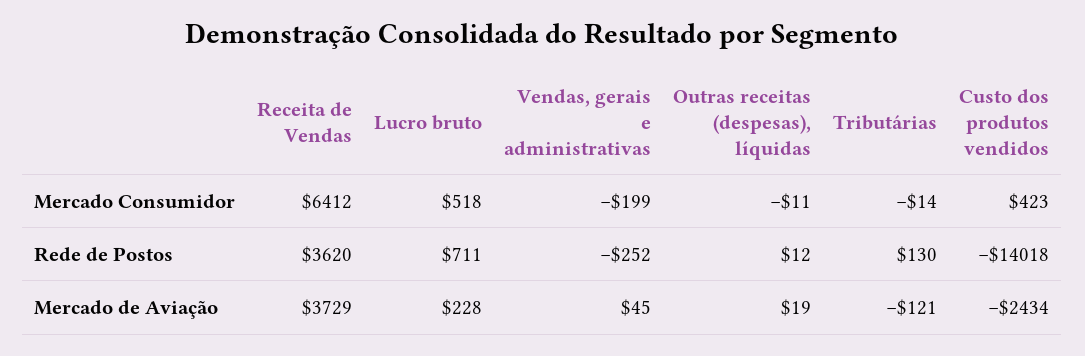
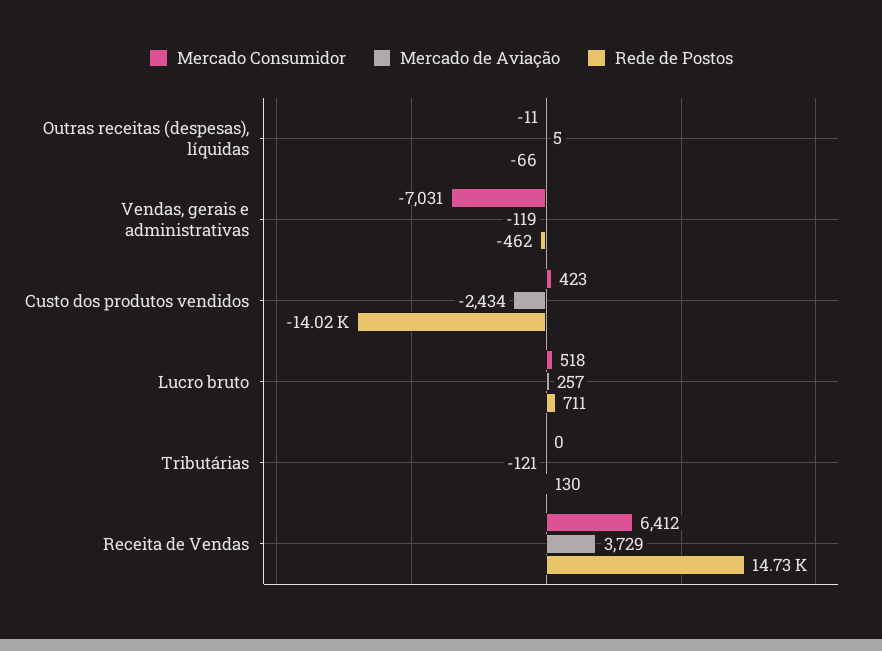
  {
    "Mercado Consumidor": {
      "Receita de Vendas": 6412,
      "Lucro bruto": 518,
-     "Vendas, gerais e administrativas": -199,
+     "Vendas, gerais e administrativas": -7031,
      "Outras receitas (despesas), líquidas": -11,
-     "Tributárias": -14,
+     "Tributárias": 0,
      "Custo dos produtos vendidos": 423
    },
    "Rede de Postos": {
-     "Receita de Vendas": 3620,
+     "Receita de Vendas": 14730,
      "Lucro bruto": 711,
-     "Vendas, gerais e administrativas": -252,
+     "Vendas, gerais e administrativas": -462,
-     "Outras receitas (despesas), líquidas": 12,
+     "Outras receitas (despesas), líquidas": -66,
      "Tributárias": 130,
      "Custo dos produtos vendidos": -14018
    },
    "Mercado de Aviação": {
      "Receita de Vendas": 3729,
-     "Lucro bruto": 228,
+     "Lucro bruto": 257,
-     "Vendas, gerais e administrativas": 45,
+     "Vendas, gerais e administrativas": -119,
-     "Outras receitas (despesas), líquidas": 19,
+     "Outras receitas (despesas), líquidas": 5,
      "Tributárias": -121,
      "Custo dos produtos vendidos": -2434
    }
  }

